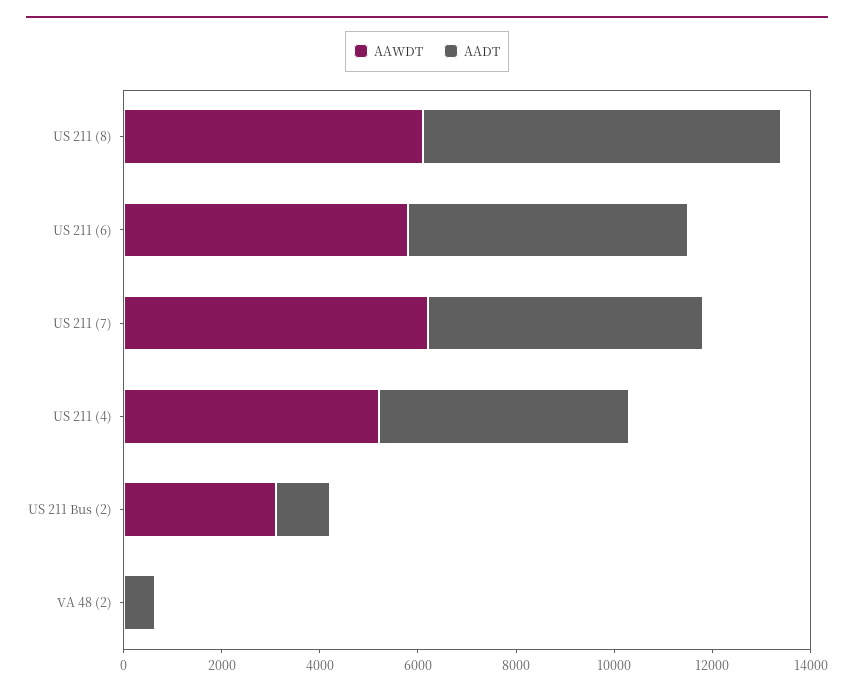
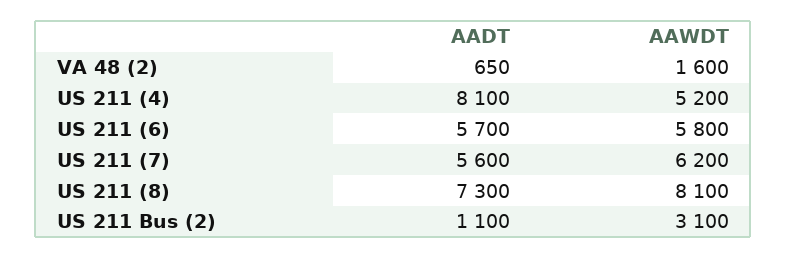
  {
    "AAWDT": {
-     "US 211 (8)": 6000,
+     "US 211 (8)": 8100,
      "US 211 (6)": 5800,
      "US 211 (7)": 6200,
      "US 211 (4)": 5200,
      "US 211 Bus (2)": 3100,
-     "VA 48 (2)": 0
+     "VA 48 (2)": 1600
    },
    "AADT": {
      "US 211 (8)": 7300,
      "US 211 (6)": 5700,
      "US 211 (7)": 5600,
-     "US 211 (4)": 5000,
+     "US 211 (4)": 8100,
      "US 211 Bus (2)": 1100,
      "VA 48 (2)": 650
    }
  }

